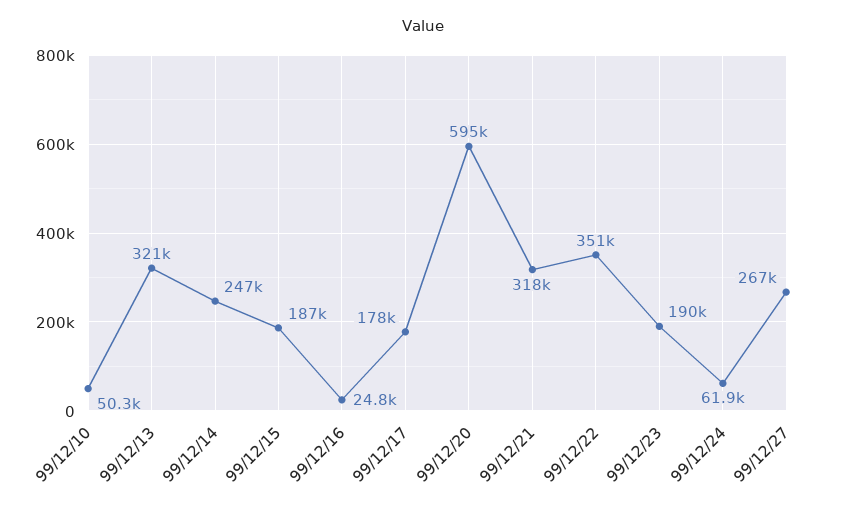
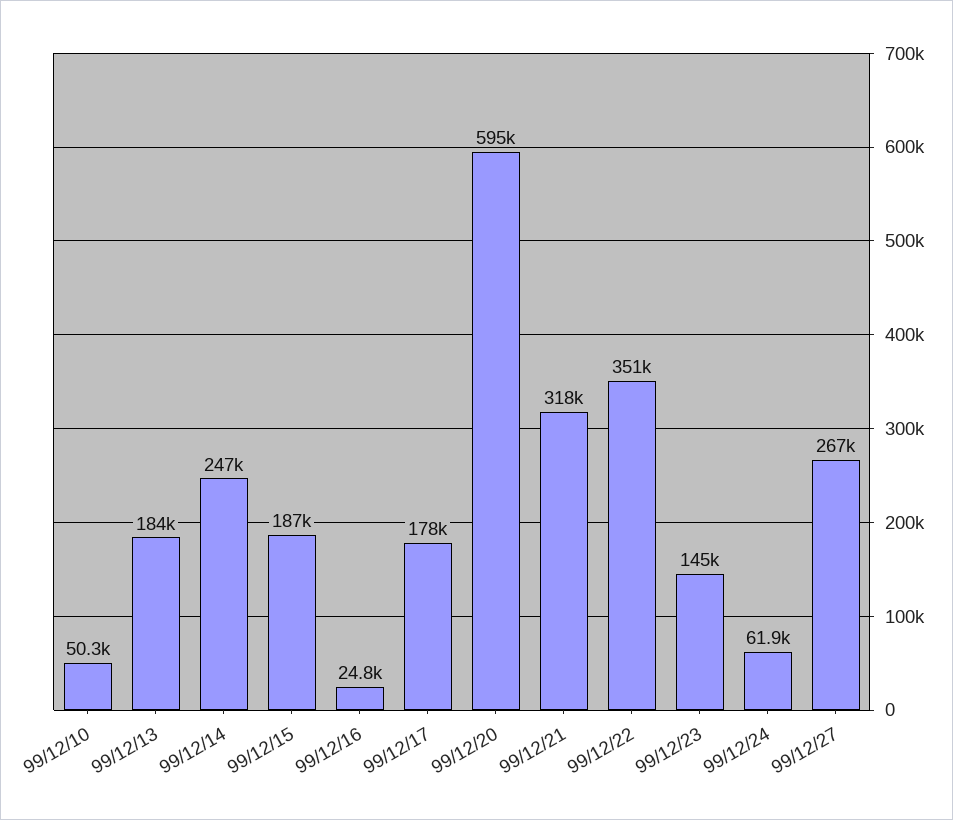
  {
    "99/12/10": 50300,
-   "99/12/13": 321000,
+   "99/12/13": 184000,
    "99/12/14": 247000,
    "99/12/15": 187000,
    "99/12/16": 24800,
    "99/12/17": 178000,
    "99/12/20": 595000,
    "99/12/21": 318000,
    "99/12/22": 351000,
-   "99/12/23": 190000,
+   "99/12/23": 145000,
    "99/12/24": 61900,
    "99/12/27": 267000
  }

